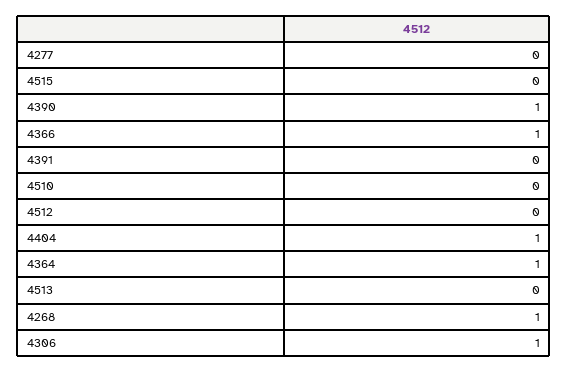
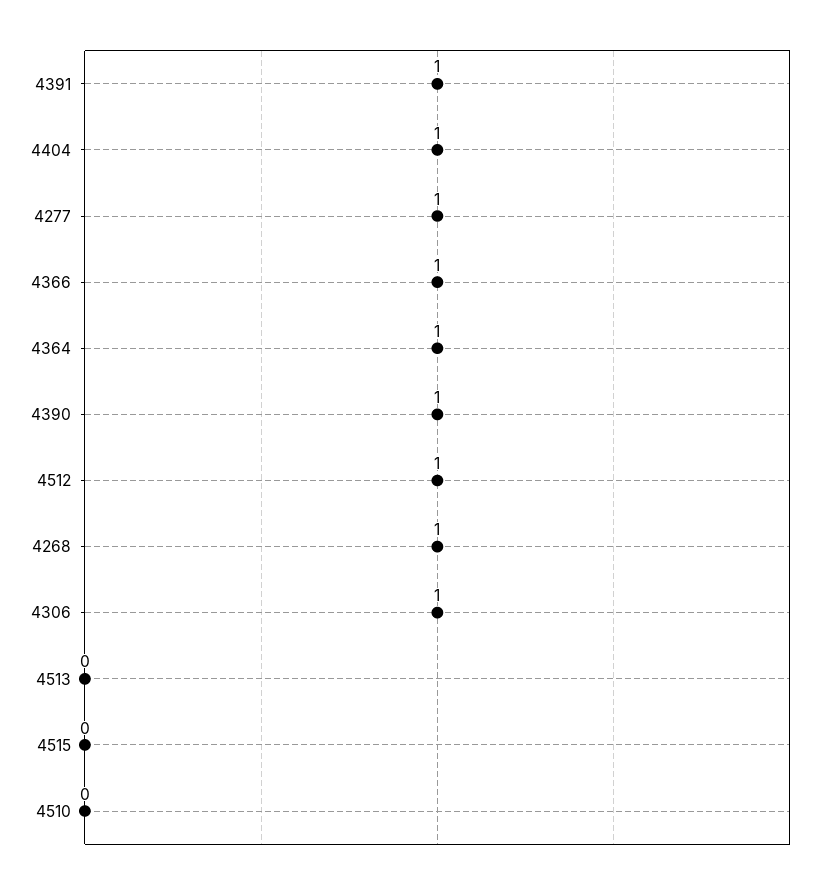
  {
-   "4277": 0,
+   "4277": 1,
    "4515": 0,
    "4390": 1,
    "4366": 1,
-   "4391": 0,
+   "4391": 1,
    "4510": 0,
-   "4512": 0,
+   "4512": 1,
    "4404": 1,
    "4364": 1,
    "4513": 0,
    "4268": 1,
    "4306": 1
  }

